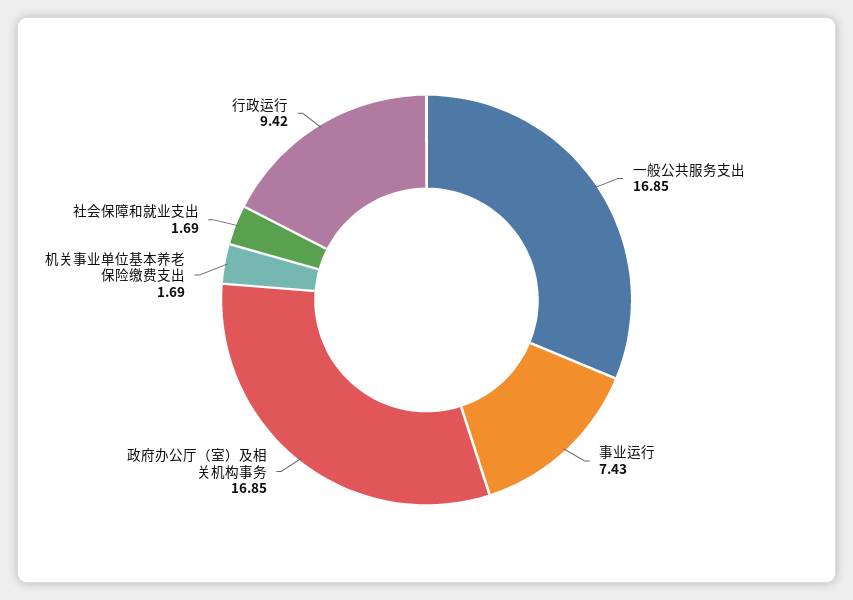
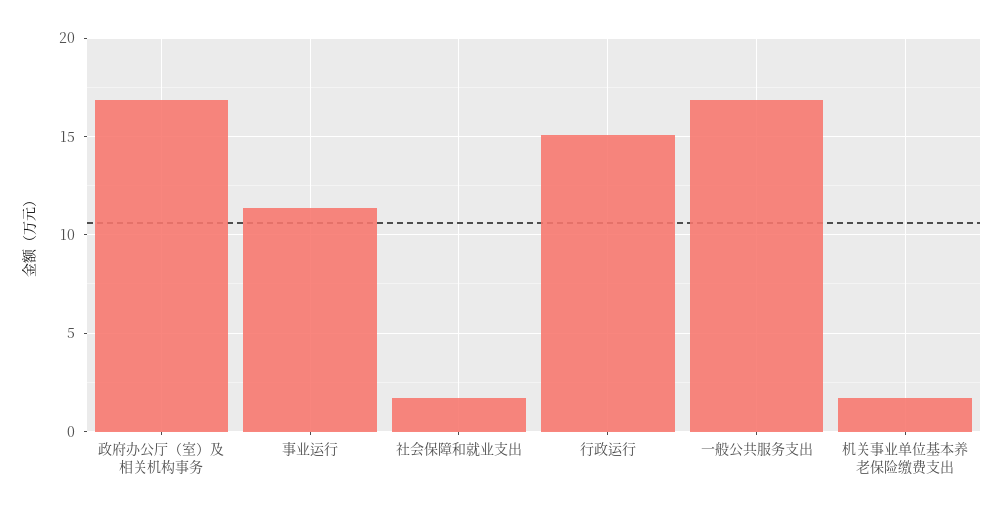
  {
    "一般公共服务支出": 16.85,
-   "事业运行": 7.43,
+   "事业运行": 11.5,
    "政府办公厅（室）及相关机构事务": 16.85,
    "机关事业单位基本养老保险缴费支出": 1.69,
    "社会保障和就业支出": 1.69,
-   "行政运行": 9.42
+   "行政运行": 15
  }

